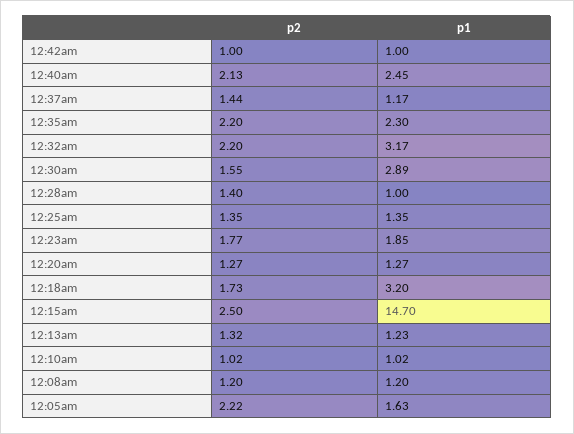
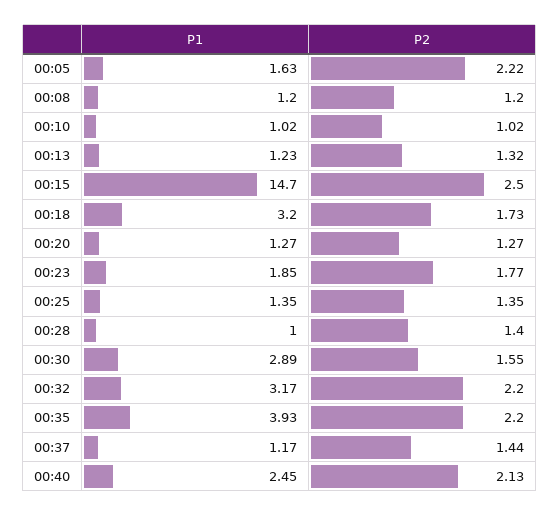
  {
    "p2": {
-     "12:42am": 1,
      "12:40am": 2.13,
      "12:37am": 1.44,
      "12:35am": 2.2,
      "12:32am": 2.2,
      "12:30am": 1.55,
      "12:28am": 1.4,
      "12:25am": 1.35,
      "12:23am": 1.77,
      "12:20am": 1.27,
      "12:18am": 1.73,
      "12:15am": 2.5,
      "12:13am": 1.32,
      "12:10am": 1.02,
      "12:08am": 1.2,
      "12:05am": 2.22
    },
    "p1": {
-     "12:42am": 1,
      "12:40am": 2.45,
      "12:37am": 1.17,
-     "12:35am": 2.3,
+     "12:35am": 3.93,
      "12:32am": 3.17,
      "12:30am": 2.89,
      "12:28am": 1,
      "12:25am": 1.35,
      "12:23am": 1.85,
      "12:20am": 1.27,
      "12:18am": 3.2,
      "12:15am": 14.7,
      "12:13am": 1.23,
      "12:10am": 1.02,
      "12:08am": 1.2,
      "12:05am": 1.63
    }
  }

